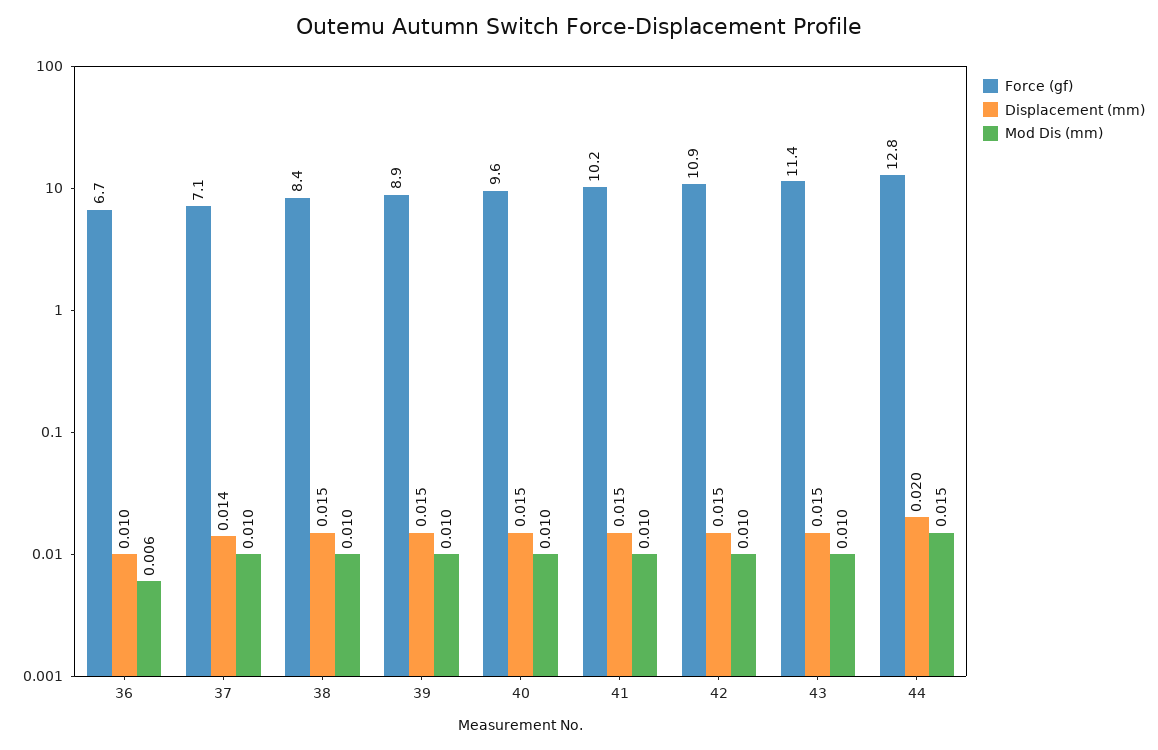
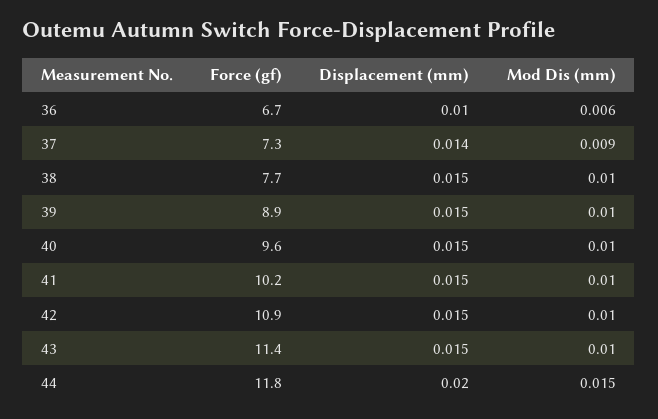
  {
    "Force (gf)": {
      "36": 6.7,
-     "37": 7.1,
+     "37": 7.3,
-     "38": 8.4,
+     "38": 7.7,
      "39": 8.9,
      "40": 9.6,
      "41": 10.2,
      "42": 10.9,
      "43": 11.4,
-     "44": 12.8
+     "44": 11.8
    },
    "Displacement (mm)": {
      "36": 0.01,
      "37": 0.014,
      "38": 0.015,
      "39": 0.015,
      "40": 0.015,
      "41": 0.015,
      "42": 0.015,
      "43": 0.015,
      "44": 0.02
    },
    "Mod Dis (mm)": {
      "36": 0.006,
-     "37": 0.01,
+     "37": 0.009,
      "38": 0.01,
      "39": 0.01,
      "40": 0.01,
      "41": 0.01,
      "42": 0.01,
      "43": 0.01,
      "44": 0.015
    }
  }

